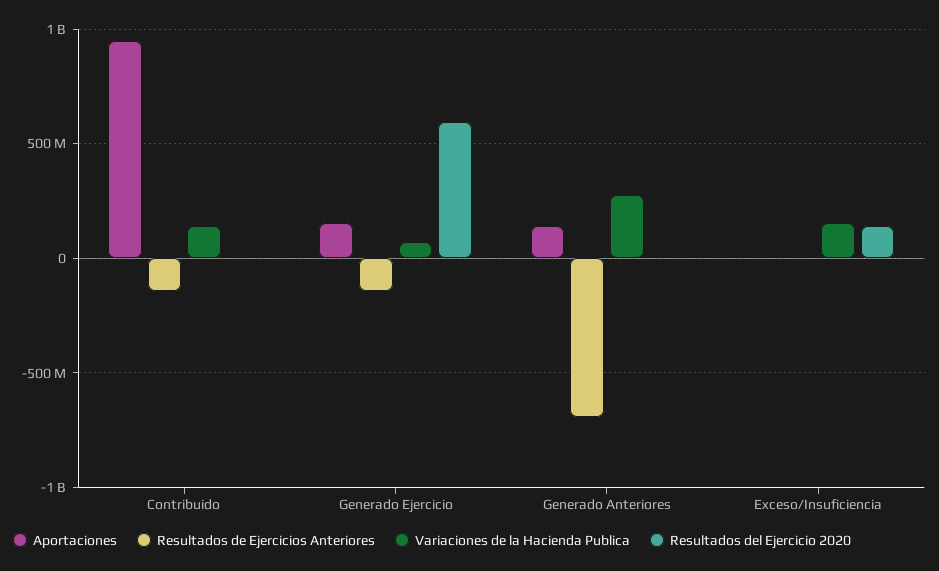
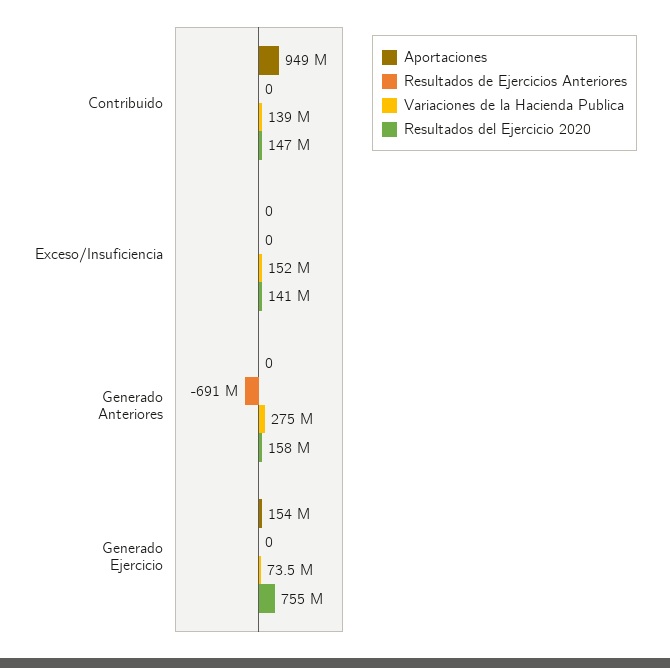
  {
    "Aportaciones": {
      "Contribuido": 949000000,
      "Generado Ejercicio": 154000000,
-     "Generado Anteriores": 150000000,
+     "Generado Anteriores": 0,
      "Exceso/Insuficiencia": 0
    },
    "Resultados de Ejercicios Anteriores": {
-     "Contribuido": -150000000,
+     "Contribuido": 0,
-     "Generado Ejercicio": -150000000,
+     "Generado Ejercicio": 0,
      "Generado Anteriores": -691000000,
      "Exceso/Insuficiencia": 0
    },
    "Variaciones de la Hacienda Publica": {
      "Contribuido": 139000000,
      "Generado Ejercicio": 73500000,
      "Generado Anteriores": 275000000,
      "Exceso/Insuficiencia": 152000000
    },
    "Resultados del Ejercicio 2020": {
-     "Contribuido": 0,
+     "Contribuido": 147000000,
-     "Generado Ejercicio": 600000000,
+     "Generado Ejercicio": 755000000,
-     "Generado Anteriores": 0,
+     "Generado Anteriores": 158000000,
      "Exceso/Insuficiencia": 141000000
    }
  }

